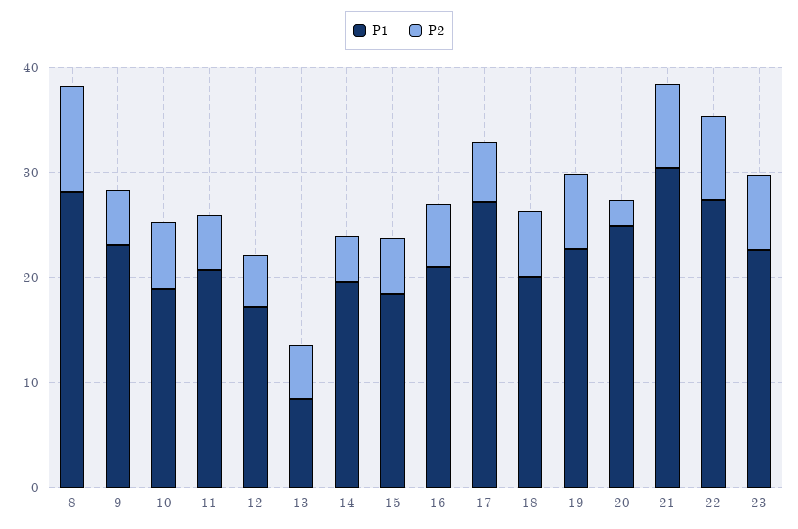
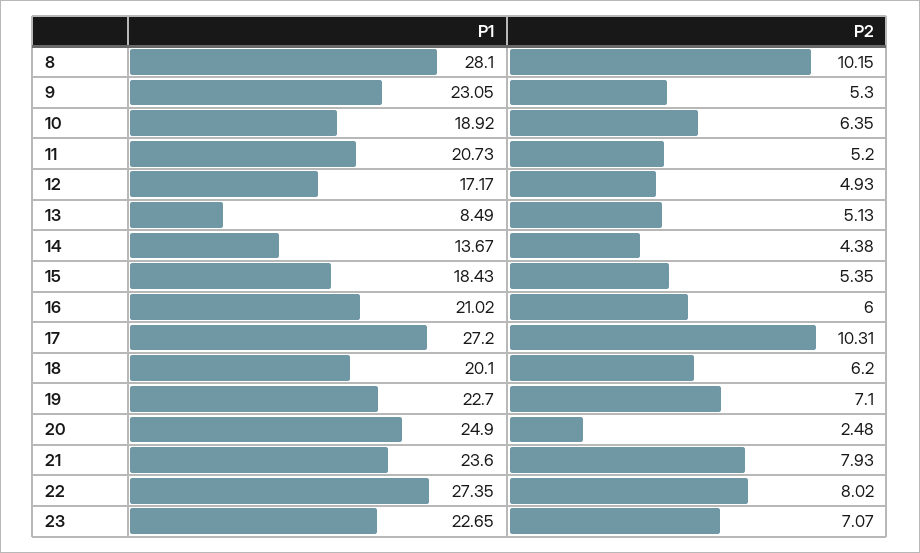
  {
    "P1": {
      "8": 28.1,
      "9": 23.05,
      "10": 18.92,
      "11": 20.73,
      "12": 17.17,
      "13": 8.49,
-     "14": 20,
+     "14": 13.67,
      "15": 18.43,
      "16": 21.02,
      "17": 27.2,
      "18": 20.1,
      "19": 22.7,
      "20": 24.9,
-     "21": 30,
+     "21": 23.6,
      "22": 27.35,
      "23": 22.65
    },
    "P2": {
      "8": 10.15,
      "9": 5.3,
      "10": 6.35,
      "11": 5.2,
      "12": 4.93,
      "13": 5.13,
      "14": 4.38,
      "15": 5.35,
      "16": 6,
-     "17": 6,
+     "17": 10.31,
      "18": 6.2,
      "19": 7.1,
      "20": 2.48,
      "21": 7.93,
      "22": 8.02,
      "23": 7.07
    }
  }

